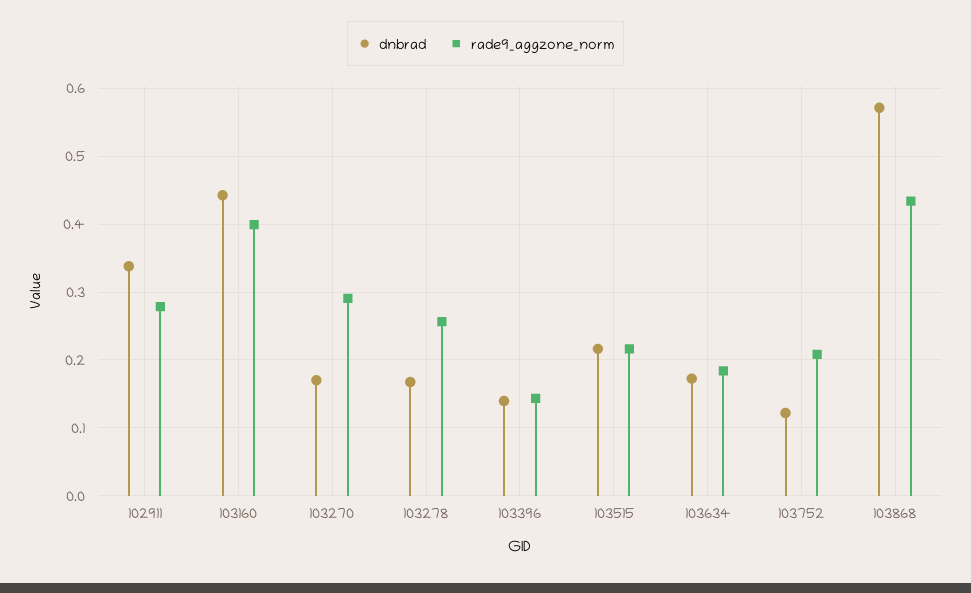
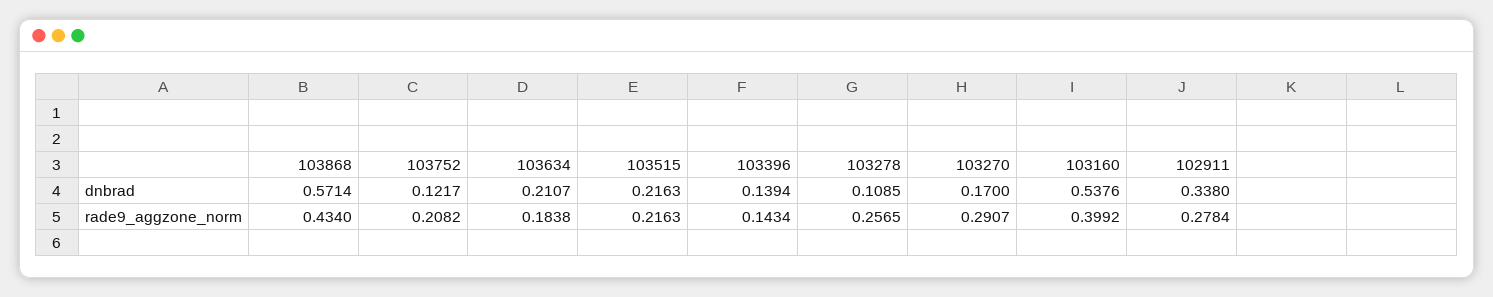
  {
    "dnbrad": {
      "102911": 0.338,
-     "103160": 0.44,
+     "103160": 0.5376,
      "103270": 0.17,
-     "103278": 0.17,
+     "103278": 0.1085,
      "103396": 0.1394,
      "103515": 0.2163,
-     "103634": 0.17,
+     "103634": 0.2107,
      "103752": 0.1217,
      "103868": 0.5714
    },
    "rade9_aggzone_norm": {
      "102911": 0.2784,
      "103160": 0.3992,
      "103270": 0.2907,
      "103278": 0.2565,
      "103396": 0.1434,
      "103515": 0.2163,
      "103634": 0.1838,
      "103752": 0.2082,
      "103868": 0.434
    }
  }

